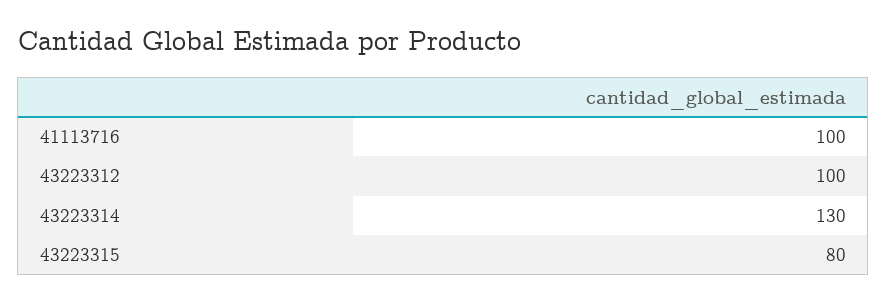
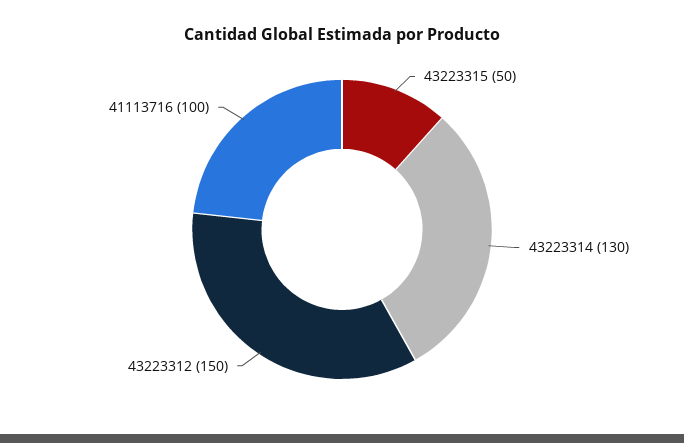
  {
    "41113716": 100,
-   "43223312": 100,
+   "43223312": 150,
    "43223314": 130,
-   "43223315": 80
+   "43223315": 50
  }

